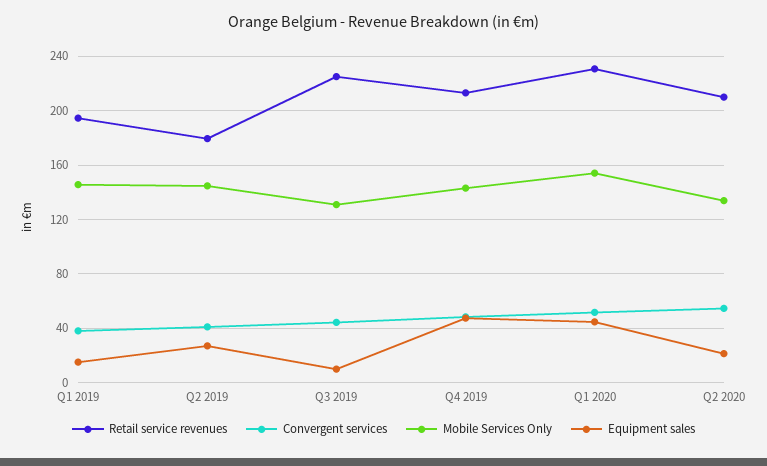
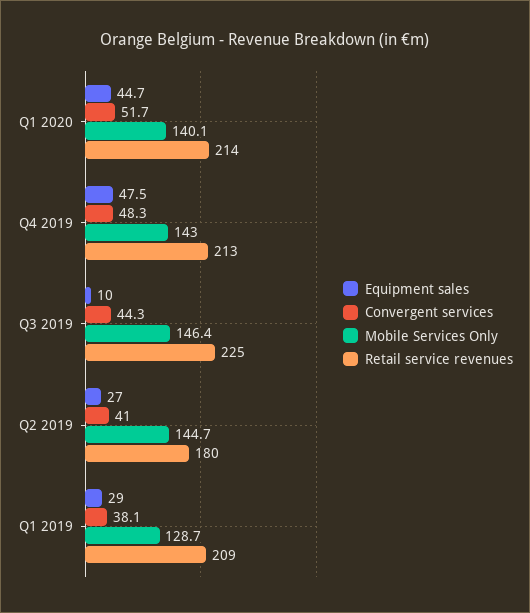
  {
    "Retail service revenues": {
-     "Q1 2019": 195,
+     "Q1 2019": 209,
      "Q2 2019": 180,
      "Q3 2019": 225,
      "Q4 2019": 213,
-     "Q1 2020": 230,
+     "Q1 2020": 214
-     "Q2 2020": 210
    },
    "Convergent services": {
      "Q1 2019": 38.1,
      "Q2 2019": 41,
      "Q3 2019": 44.3,
      "Q4 2019": 48.3,
-     "Q1 2020": 51.7,
+     "Q1 2020": 51.7
-     "Q2 2020": 55
    },
    "Mobile Services Only": {
-     "Q1 2019": 145,
+     "Q1 2019": 128.7,
      "Q2 2019": 144.7,
-     "Q3 2019": 130,
+     "Q3 2019": 146.4,
      "Q4 2019": 143,
-     "Q1 2020": 155,
+     "Q1 2020": 140.1
-     "Q2 2020": 135
    },
    "Equipment sales": {
-     "Q1 2019": 15,
+     "Q1 2019": 29,
      "Q2 2019": 27,
      "Q3 2019": 10,
      "Q4 2019": 47.5,
-     "Q1 2020": 44.7,
+     "Q1 2020": 44.7
-     "Q2 2020": 20
    }
  }

